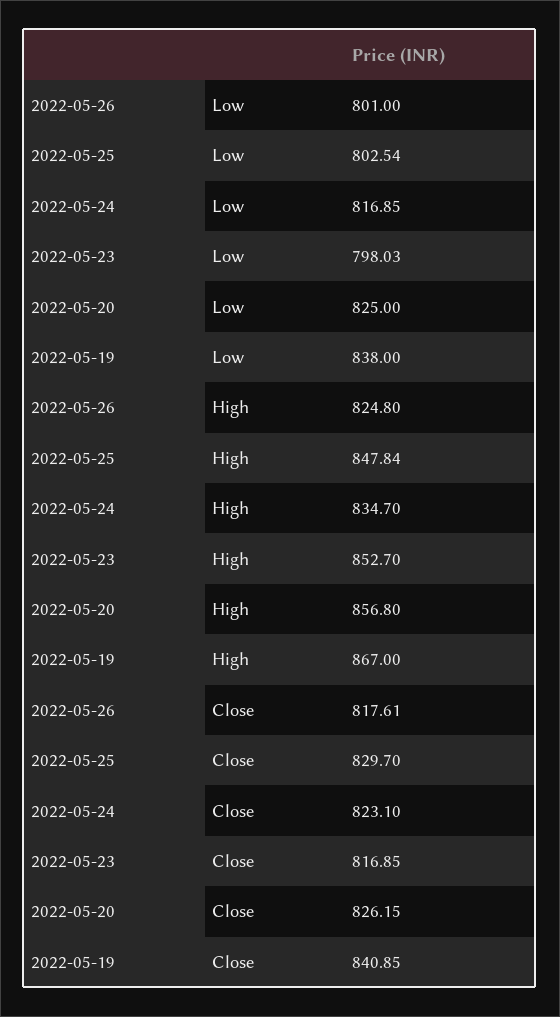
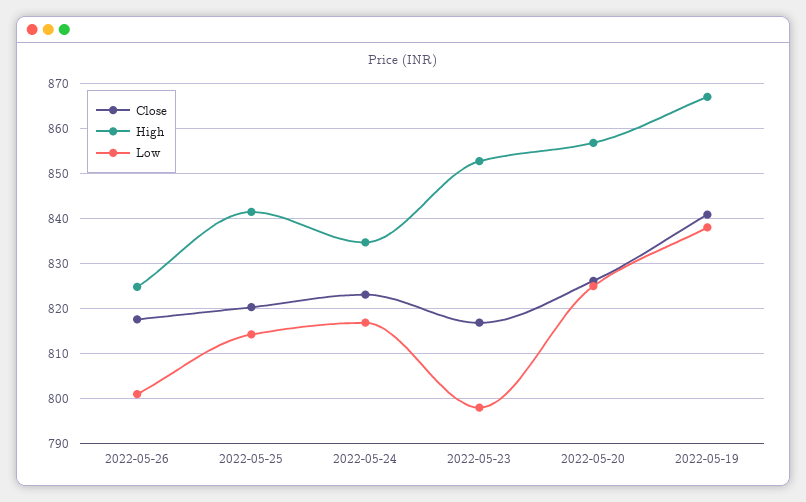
  {
    "Low": {
      "2022-05-26": 801,
-     "2022-05-25": 802.54,
+     "2022-05-25": 814,
      "2022-05-24": 816.85,
      "2022-05-23": 798.03,
      "2022-05-20": 825,
      "2022-05-19": 838
    },
    "High": {
      "2022-05-26": 824.8,
-     "2022-05-25": 847.84,
+     "2022-05-25": 842,
      "2022-05-24": 834.7,
      "2022-05-23": 852.7,
      "2022-05-20": 856.8,
      "2022-05-19": 867
    },
    "Close": {
      "2022-05-26": 817.61,
-     "2022-05-25": 829.7,
+     "2022-05-25": 820,
      "2022-05-24": 823.1,
      "2022-05-23": 816.85,
      "2022-05-20": 826.15,
      "2022-05-19": 840.85
    }
  }

